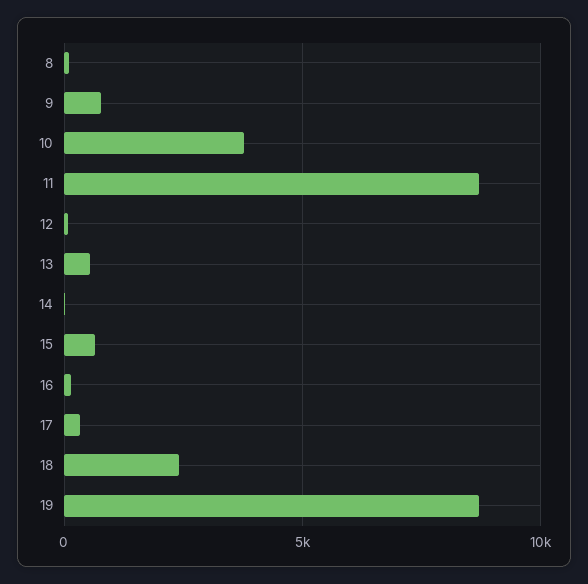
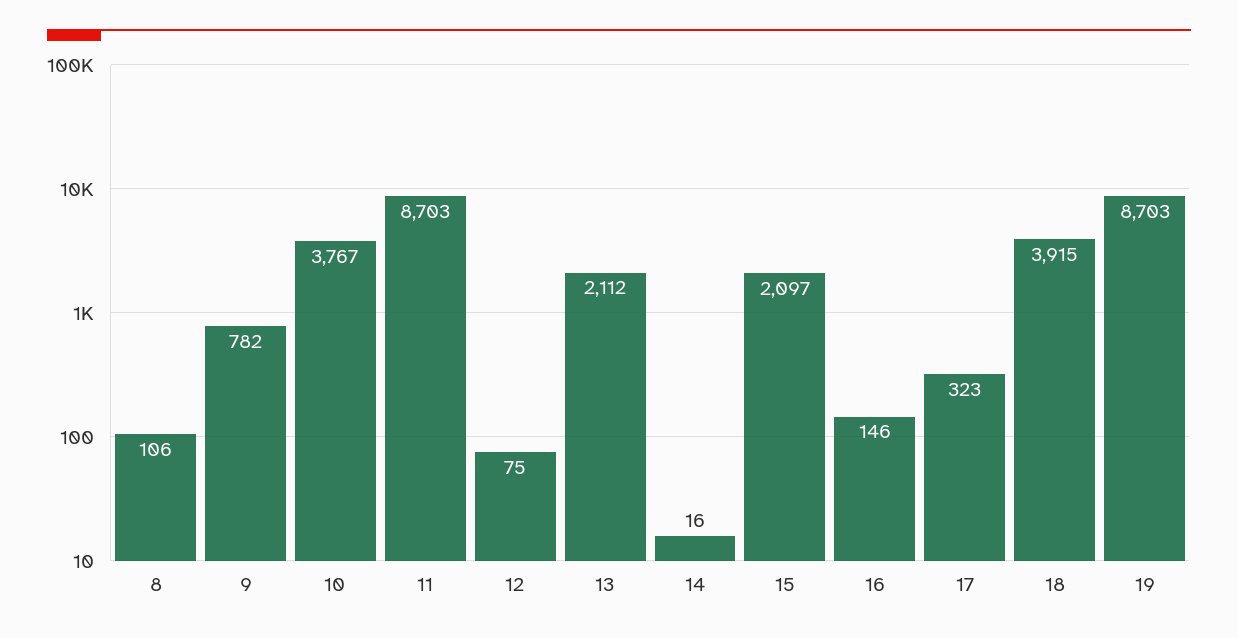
  {
    "8": 106,
    "9": 782,
    "10": 3767,
    "11": 8703,
    "12": 75,
-   "13": 500,
+   "13": 2112,
    "14": 16,
-   "15": 500,
+   "15": 2097,
    "16": 146,
    "17": 323,
-   "18": 2500,
+   "18": 3915,
    "19": 8703
  }

